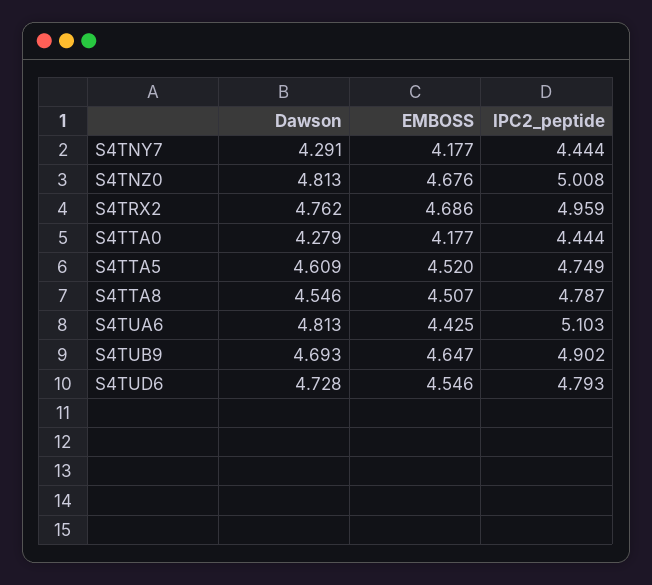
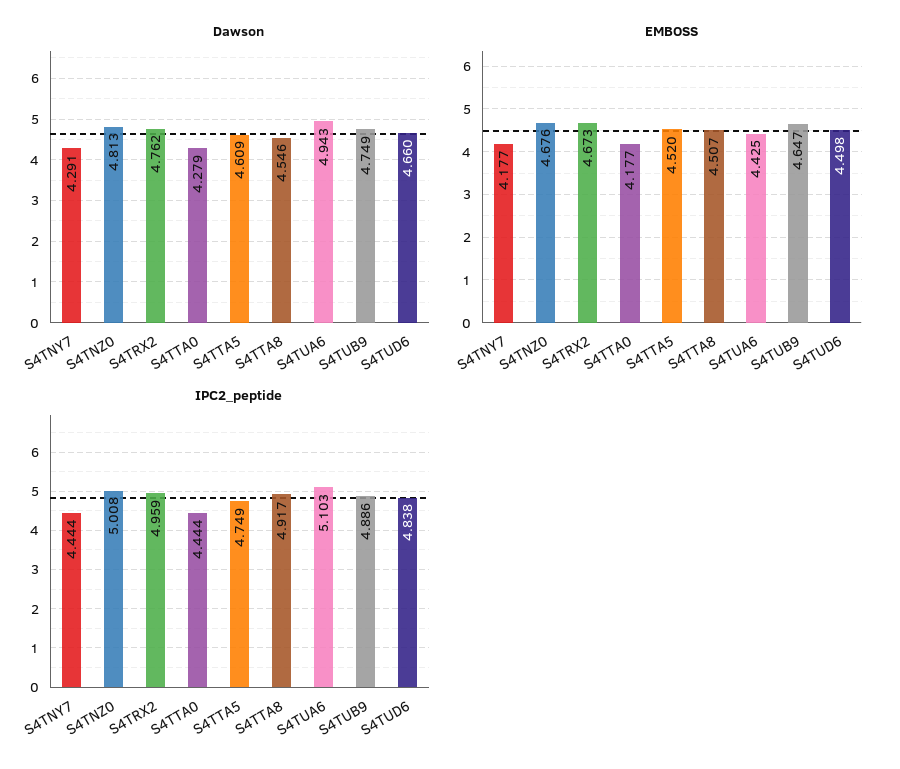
  {
    "Dawson": {
      "S4TNY7": 4.291,
      "S4TNZ0": 4.813,
      "S4TRX2": 4.762,
      "S4TTA0": 4.279,
      "S4TTA5": 4.609,
      "S4TTA8": 4.546,
-     "S4TUA6": 4.813,
+     "S4TUA6": 4.943,
-     "S4TUB9": 4.693,
+     "S4TUB9": 4.749,
-     "S4TUD6": 4.728
+     "S4TUD6": 4.66
    },
    "EMBOSS": {
      "S4TNY7": 4.177,
      "S4TNZ0": 4.676,
-     "S4TRX2": 4.686,
+     "S4TRX2": 4.673,
      "S4TTA0": 4.177,
      "S4TTA5": 4.52,
      "S4TTA8": 4.507,
      "S4TUA6": 4.425,
      "S4TUB9": 4.647,
-     "S4TUD6": 4.546
+     "S4TUD6": 4.498
    },
    "IPC2_peptide": {
      "S4TNY7": 4.444,
      "S4TNZ0": 5.008,
      "S4TRX2": 4.959,
      "S4TTA0": 4.444,
      "S4TTA5": 4.749,
-     "S4TTA8": 4.787,
+     "S4TTA8": 4.917,
      "S4TUA6": 5.103,
-     "S4TUB9": 4.902,
+     "S4TUB9": 4.886,
-     "S4TUD6": 4.793
+     "S4TUD6": 4.838
    }
  }

